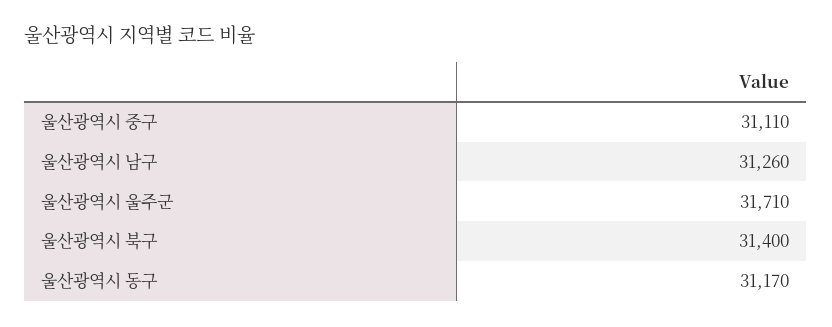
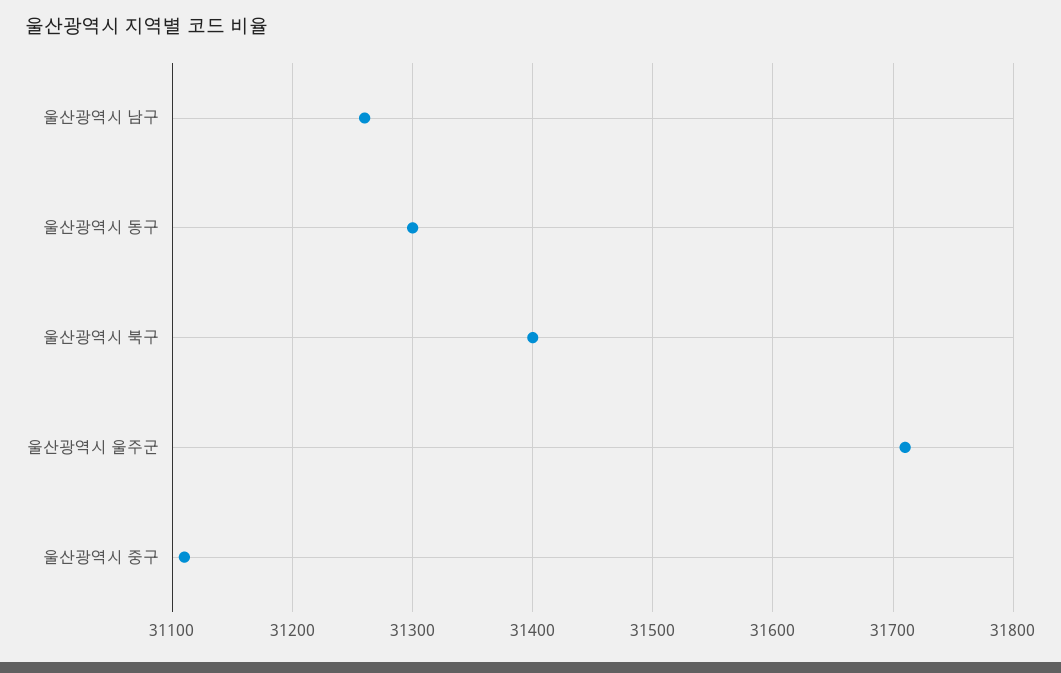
  {
    "울산광역시 중구": 31110,
    "울산광역시 남구": 31260,
    "울산광역시 울주군": 31710,
    "울산광역시 북구": 31400,
-   "울산광역시 동구": 31170
+   "울산광역시 동구": 31300
  }

